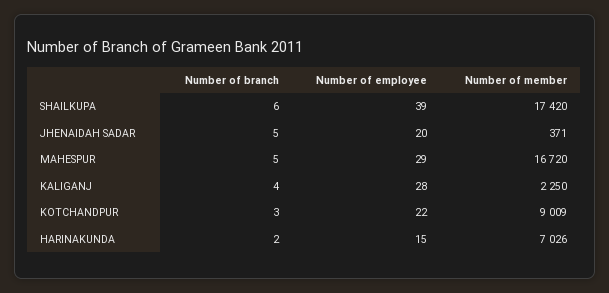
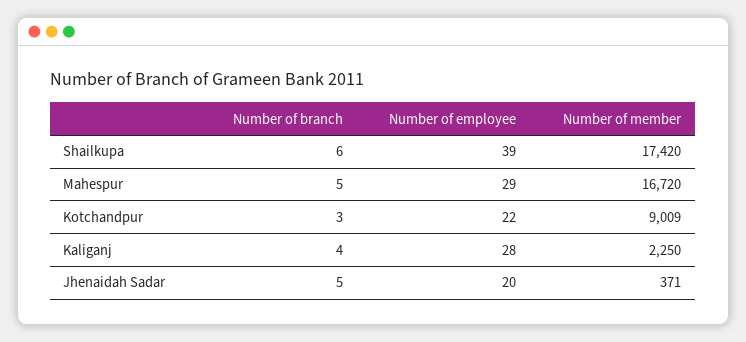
  {
    "Number of branch": {
      "SHAILKUPA": 6,
      "JHENAIDAH SADAR": 5,
      "MAHESPUR": 5,
      "KALIGANJ": 4,
-     "KOTCHANDPUR": 3,
+     "KOTCHANDPUR": 3
-     "HARINAKUNDA": 2
    },
    "Number of employee": {
      "SHAILKUPA": 39,
      "JHENAIDAH SADAR": 20,
      "MAHESPUR": 29,
      "KALIGANJ": 28,
-     "KOTCHANDPUR": 22,
+     "KOTCHANDPUR": 22
-     "HARINAKUNDA": 15
    },
    "Number of member": {
      "SHAILKUPA": 17420,
      "JHENAIDAH SADAR": 371,
      "MAHESPUR": 16720,
      "KALIGANJ": 2250,
-     "KOTCHANDPUR": 9009,
+     "KOTCHANDPUR": 9009
-     "HARINAKUNDA": 7026
    }
  }

